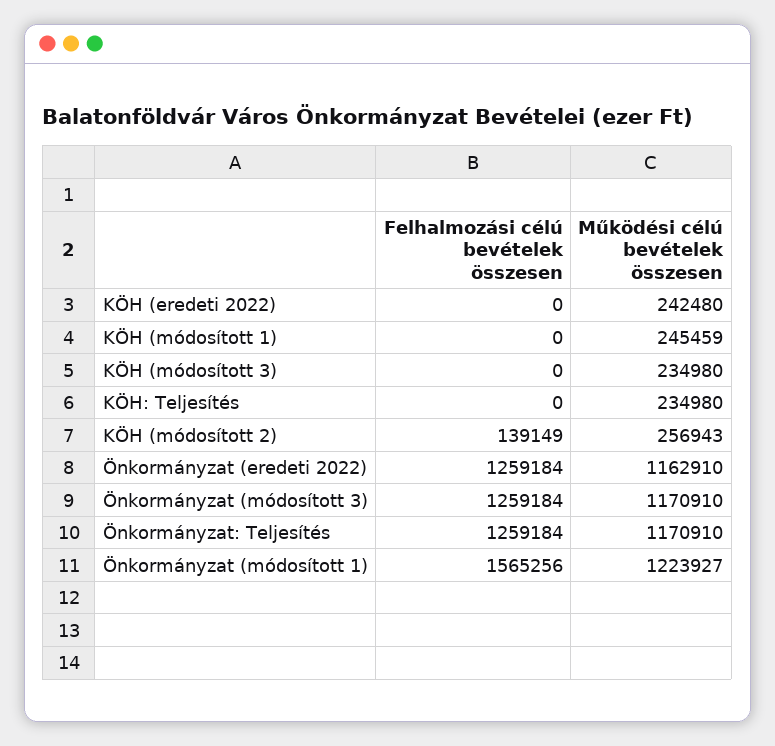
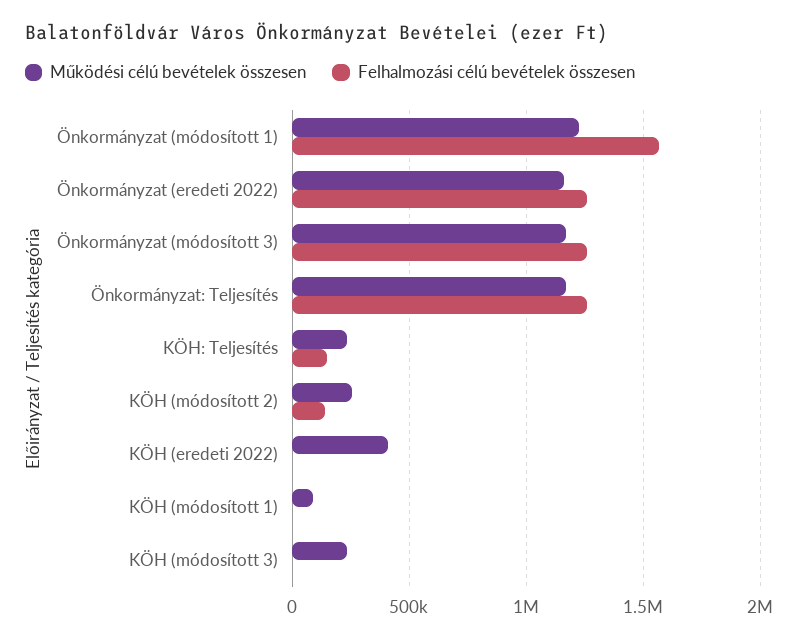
  {
    "Felhalmozási célú bevételek összesen": {
      "KÖH (eredeti 2022)": 0,
      "KÖH (módosított 1)": 0,
      "KÖH (módosított 3)": 0,
-     "KÖH: Teljesítés": 0,
+     "KÖH: Teljesítés": 150000,
      "KÖH (módosított 2)": 139149,
      "Önkormányzat (eredeti 2022)": 1259184,
      "Önkormányzat (módosított 3)": 1259184,
      "Önkormányzat: Teljesítés": 1259184,
      "Önkormányzat (módosított 1)": 1565256
    },
    "Működési célú bevételek összesen": {
-     "KÖH (eredeti 2022)": 242480,
+     "KÖH (eredeti 2022)": 400000,
-     "KÖH (módosított 1)": 245459,
+     "KÖH (módosított 1)": 100000,
      "KÖH (módosított 3)": 234980,
      "KÖH: Teljesítés": 234980,
      "KÖH (módosított 2)": 256943,
      "Önkormányzat (eredeti 2022)": 1162910,
      "Önkormányzat (módosított 3)": 1170910,
      "Önkormányzat: Teljesítés": 1170910,
      "Önkormányzat (módosított 1)": 1223927
    }
  }

